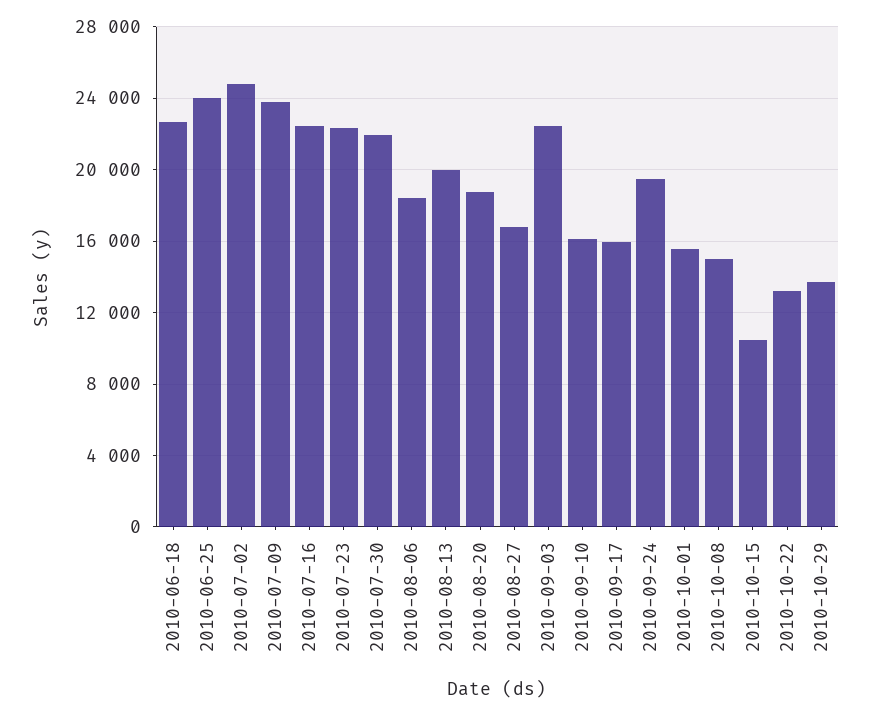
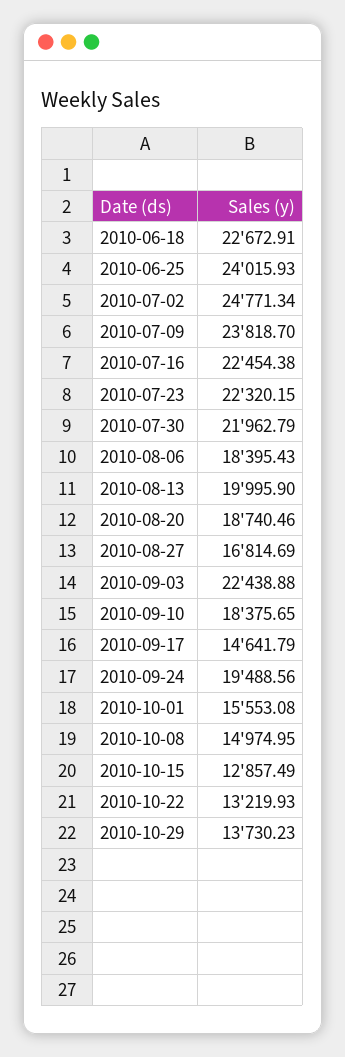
  {
    "2010-06-18": 22672.91,
    "2010-06-25": 24015.93,
    "2010-07-02": 24771.34,
    "2010-07-09": 23818.7,
    "2010-07-16": 22454.38,
    "2010-07-23": 22320.15,
    "2010-07-30": 21962.79,
    "2010-08-06": 18395.43,
    "2010-08-13": 19995.9,
    "2010-08-20": 18740.46,
    "2010-08-27": 16814.69,
    "2010-09-03": 22438.88,
-   "2010-09-10": 16000,
+   "2010-09-10": 18375.65,
-   "2010-09-17": 16000,
+   "2010-09-17": 14641.79,
    "2010-09-24": 19488.56,
    "2010-10-01": 15553.08,
    "2010-10-08": 14974.95,
-   "2010-10-15": 10500,
+   "2010-10-15": 12857.49,
    "2010-10-22": 13219.93,
    "2010-10-29": 13730.23
  }

